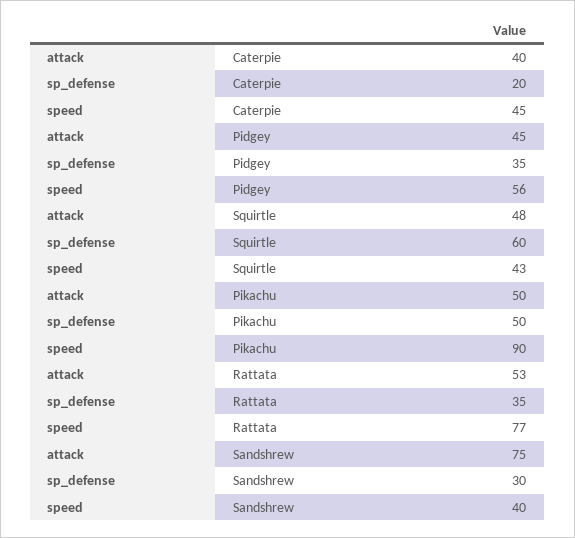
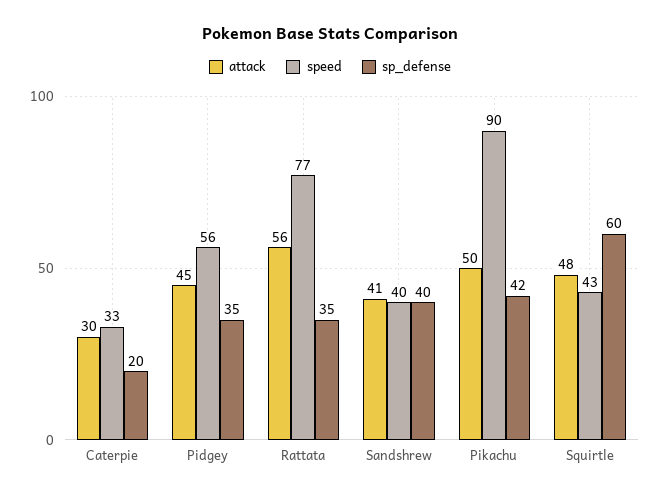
  {
    "attack": {
-     "Caterpie": 40,
+     "Caterpie": 30,
      "Pidgey": 45,
      "Squirtle": 48,
      "Pikachu": 50,
-     "Rattata": 53,
+     "Rattata": 56,
-     "Sandshrew": 75
+     "Sandshrew": 41
    },
    "sp_defense": {
      "Caterpie": 20,
      "Pidgey": 35,
      "Squirtle": 60,
-     "Pikachu": 50,
+     "Pikachu": 42,
      "Rattata": 35,
-     "Sandshrew": 30
+     "Sandshrew": 40
    },
    "speed": {
-     "Caterpie": 45,
+     "Caterpie": 33,
      "Pidgey": 56,
      "Squirtle": 43,
      "Pikachu": 90,
      "Rattata": 77,
      "Sandshrew": 40
    }
  }

